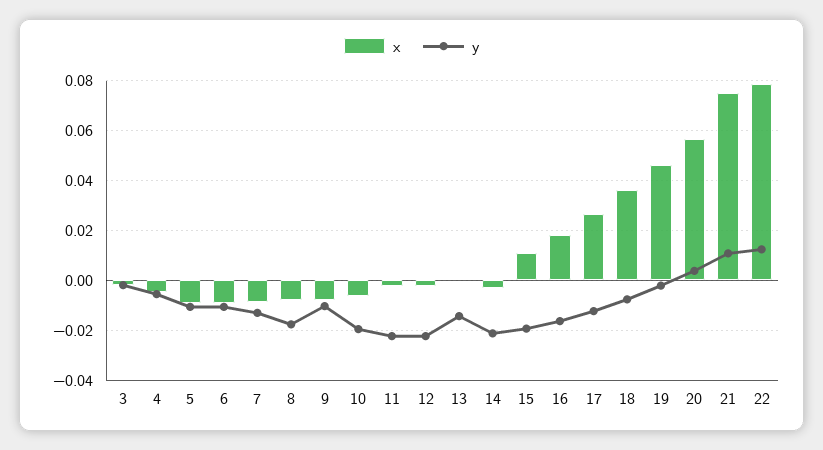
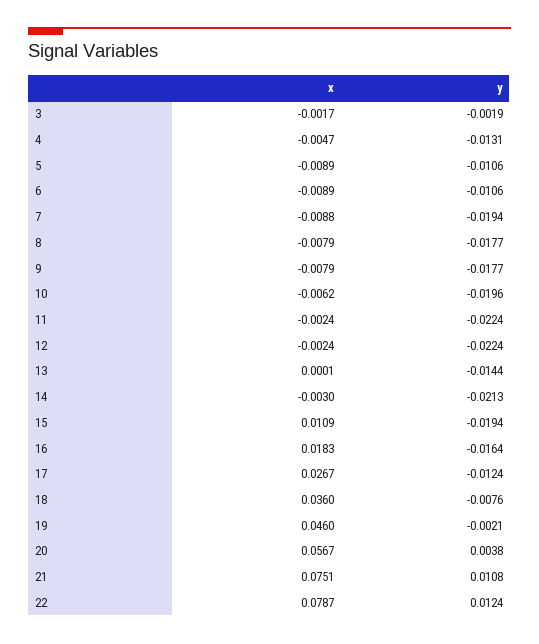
  {
    "x": {
      "3": -0.0017,
      "4": -0.0047,
      "5": -0.0089,
      "6": -0.0089,
      "7": -0.0088,
      "8": -0.0079,
      "9": -0.0079,
      "10": -0.0062,
      "11": -0.0024,
      "12": -0.0024,
      "13": 0.0001,
      "14": -0.003,
      "15": 0.0109,
      "16": 0.0183,
      "17": 0.0267,
      "18": 0.036,
      "19": 0.046,
      "20": 0.0567,
      "21": 0.0751,
      "22": 0.0787
    },
    "y": {
      "3": -0.0019,
-     "4": -0.005,
+     "4": -0.0131,
      "5": -0.0106,
      "6": -0.0106,
-     "7": -0.0125,
+     "7": -0.0194,
      "8": -0.0177,
-     "9": -0.01,
+     "9": -0.0177,
      "10": -0.0196,
      "11": -0.0224,
      "12": -0.0224,
      "13": -0.0144,
      "14": -0.0213,
      "15": -0.0194,
      "16": -0.0164,
      "17": -0.0124,
      "18": -0.0076,
      "19": -0.0021,
      "20": 0.0038,
      "21": 0.0108,
      "22": 0.0124
    }
  }

